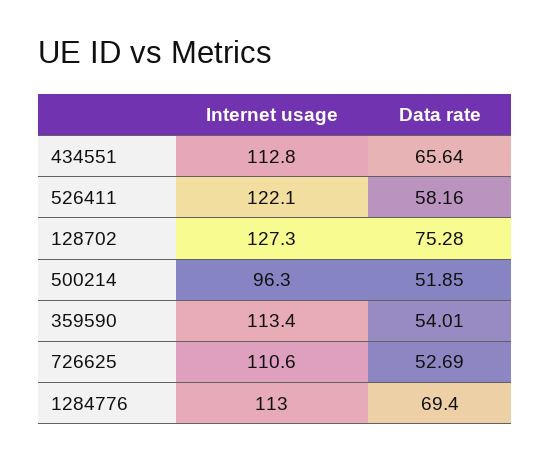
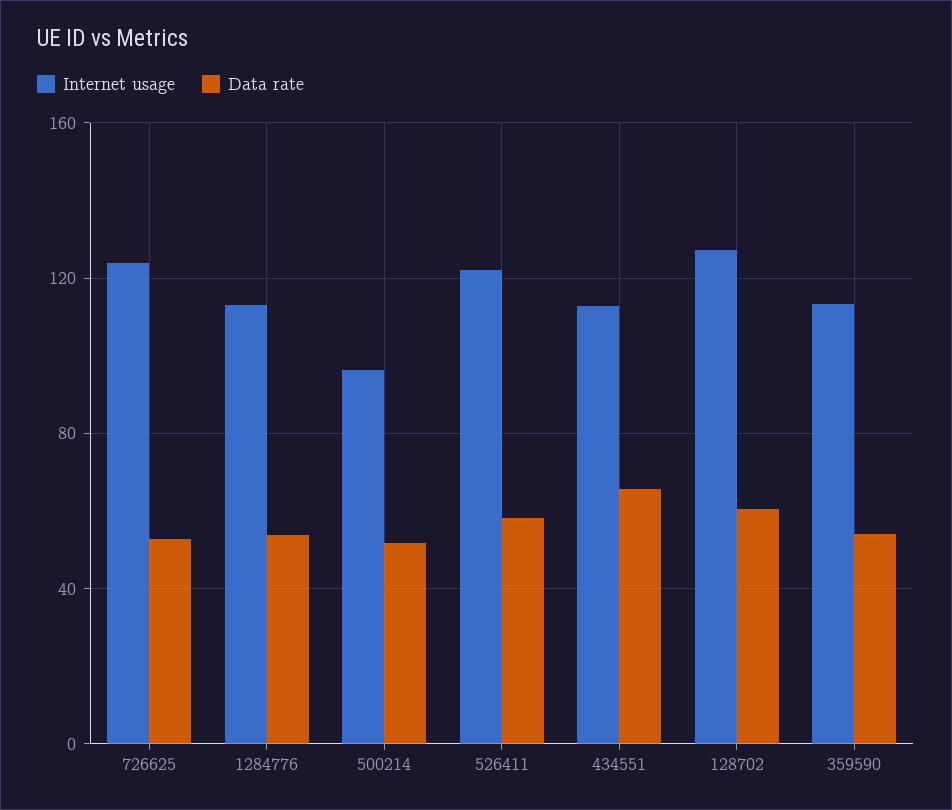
  {
    "Internet usage": {
      "434551": 112.8,
      "526411": 122.1,
      "128702": 127.3,
      "500214": 96.3,
      "359590": 113.4,
-     "726625": 110.6,
+     "726625": 125,
      "1284776": 113
    },
    "Data rate": {
      "434551": 65.64,
      "526411": 58.16,
-     "128702": 75.28,
+     "128702": 60,
      "500214": 51.85,
      "359590": 54.01,
      "726625": 52.69,
-     "1284776": 69.4
+     "1284776": 55
    }
  }

